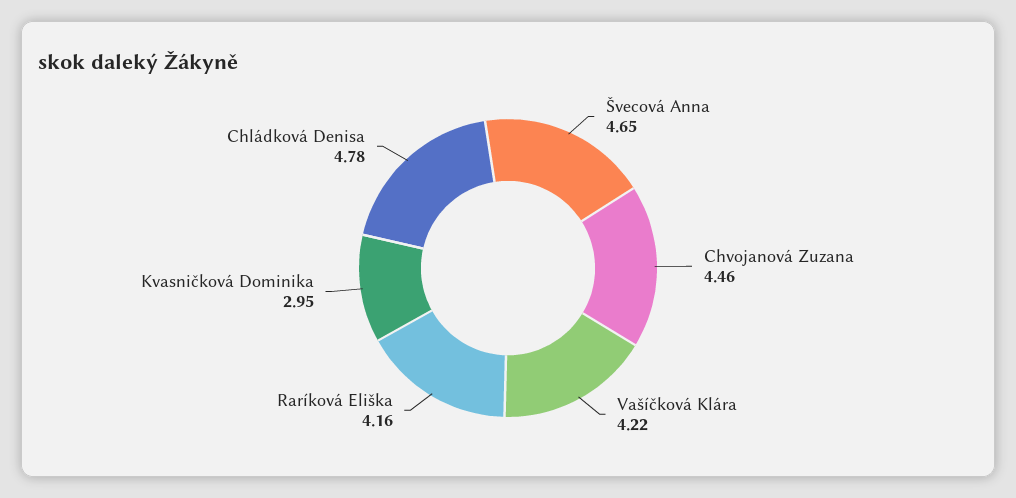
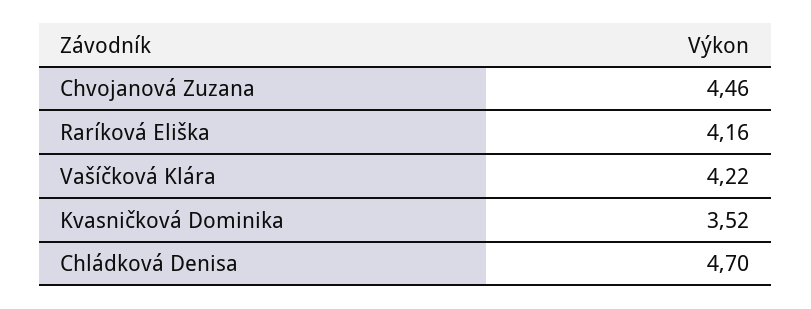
  {
-   "Švecová Anna": 4.65,
    "Chvojanová Zuzana": 4.46,
    "Vašíčková Klára": 4.22,
    "Raríková Eliška": 4.16,
-   "Kvasničková Dominika": 2.95,
+   "Kvasničková Dominika": 3.52,
-   "Chládková Denisa": 4.78
+   "Chládková Denisa": 4.7
  }

